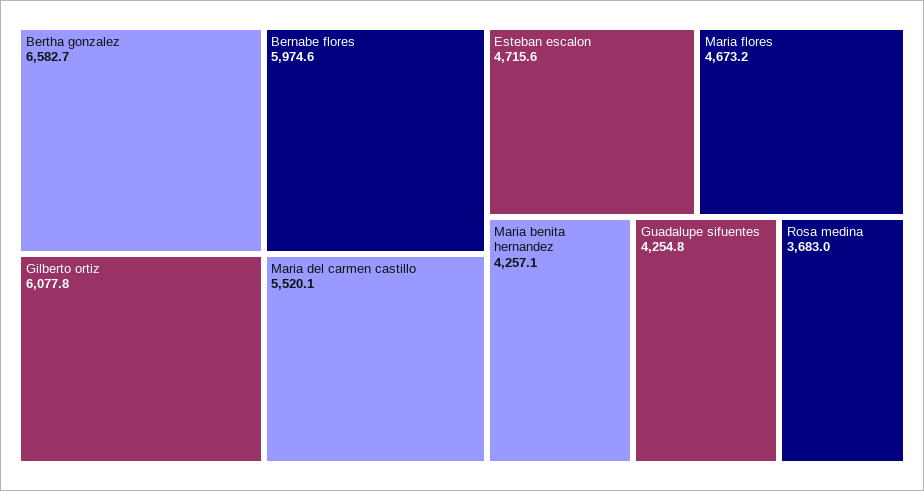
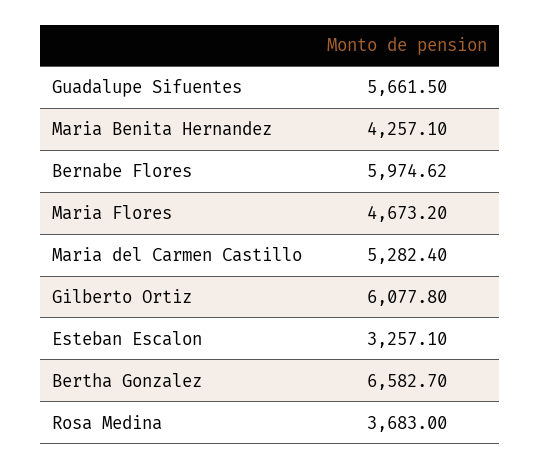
  {
    "Bertha gonzalez": 6582.7,
    "Gilberto ortiz": 6077.8,
    "Bernabe flores": 5974.62,
-   "Maria del carmen castillo": 5520.1,
+   "Maria del carmen castillo": 5282.4,
-   "Esteban escalon": 4715.6,
+   "Esteban escalon": 3257.1,
    "Maria flores": 4673.2,
    "Maria benita hernandez": 4257.1,
-   "Guadalupe sifuentes": 4254.8,
+   "Guadalupe sifuentes": 5661.5,
    "Rosa medina": 3683
  }

